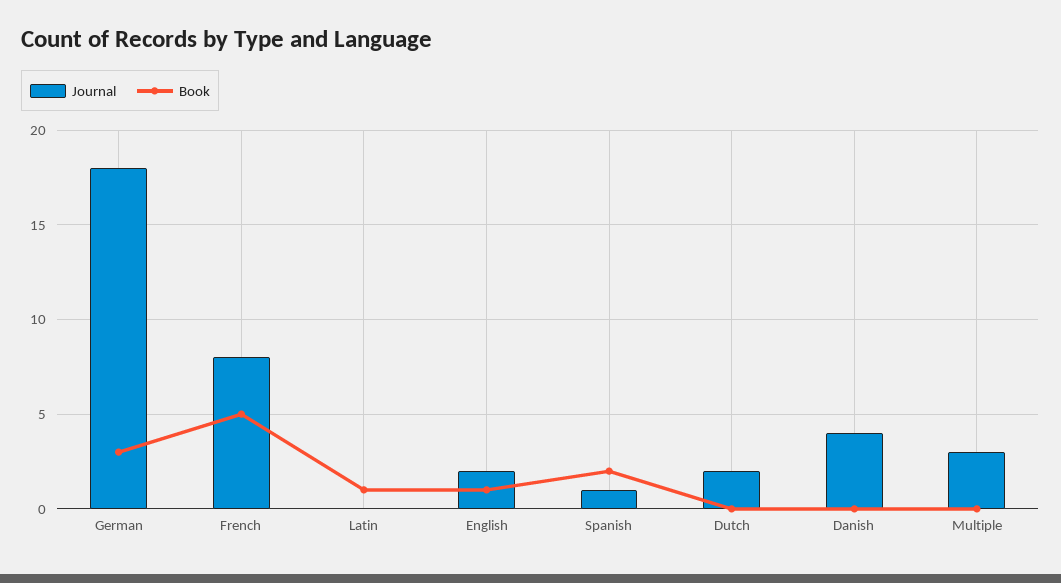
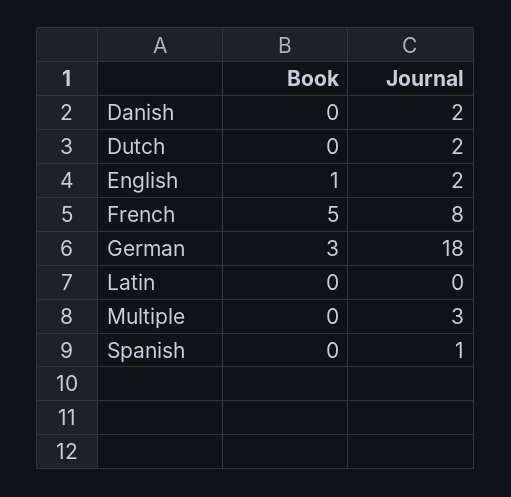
  {
    "Journal": {
      "German": 18,
      "French": 8,
      "Latin": 0,
      "English": 2,
      "Spanish": 1,
      "Dutch": 2,
-     "Danish": 4,
+     "Danish": 2,
      "Multiple": 3
    },
    "Book": {
      "German": 3,
      "French": 5,
-     "Latin": 1,
+     "Latin": 0,
      "English": 1,
-     "Spanish": 2,
+     "Spanish": 0,
      "Dutch": 0,
      "Danish": 0,
      "Multiple": 0
    }
  }

